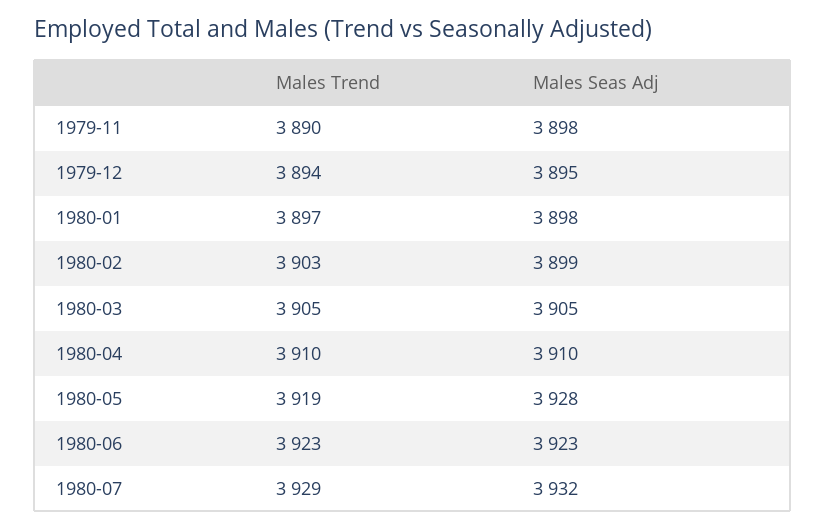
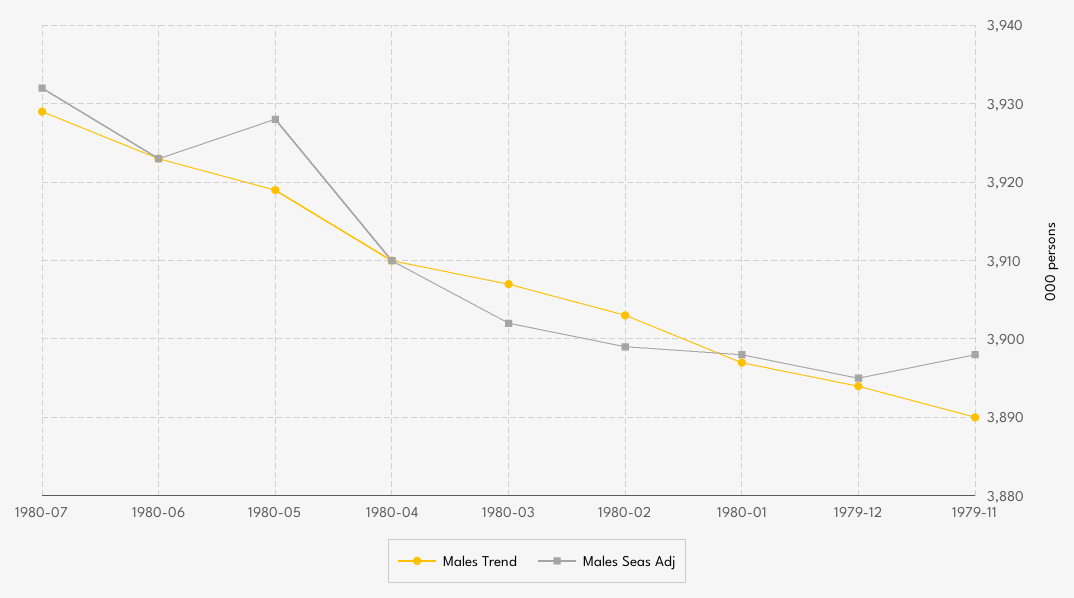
  {
    "Males Trend": {
      "1979-11": 3890,
      "1979-12": 3894,
      "1980-01": 3897,
      "1980-02": 3903,
-     "1980-03": 3905,
+     "1980-03": 3907,
      "1980-04": 3910,
      "1980-05": 3919,
      "1980-06": 3923,
      "1980-07": 3929
    },
    "Males Seas Adj": {
      "1979-11": 3898,
      "1979-12": 3895,
      "1980-01": 3898,
      "1980-02": 3899,
-     "1980-03": 3905,
+     "1980-03": 3902,
      "1980-04": 3910,
      "1980-05": 3928,
      "1980-06": 3923,
      "1980-07": 3932
    }
  }

